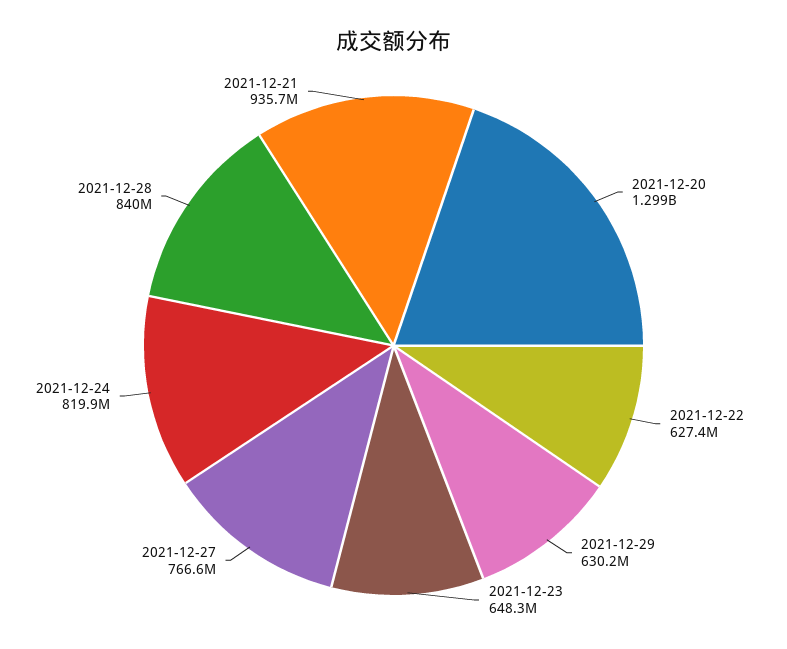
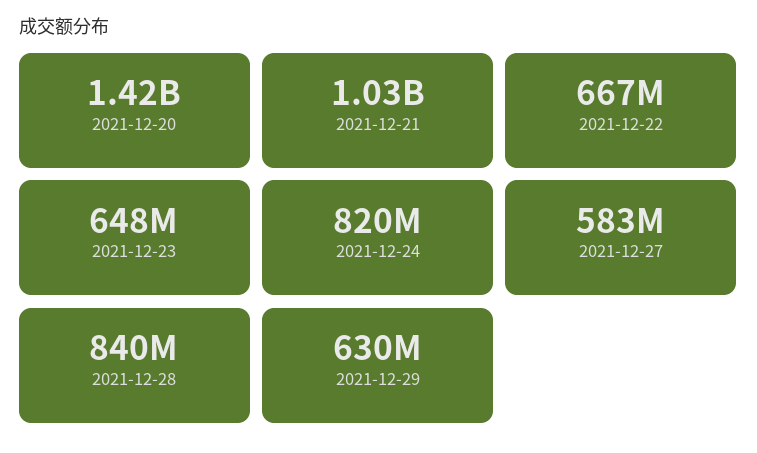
  {
-   "2021-12-20": 1299000000,
+   "2021-12-20": 1420000000,
-   "2021-12-22": 627400000,
+   "2021-12-22": 667000000,
    "2021-12-29": 630200000,
    "2021-12-23": 648300000,
-   "2021-12-27": 766600000,
+   "2021-12-27": 583000000,
    "2021-12-24": 819900000,
    "2021-12-28": 840000000,
-   "2021-12-21": 935700000
+   "2021-12-21": 1030000000
  }

